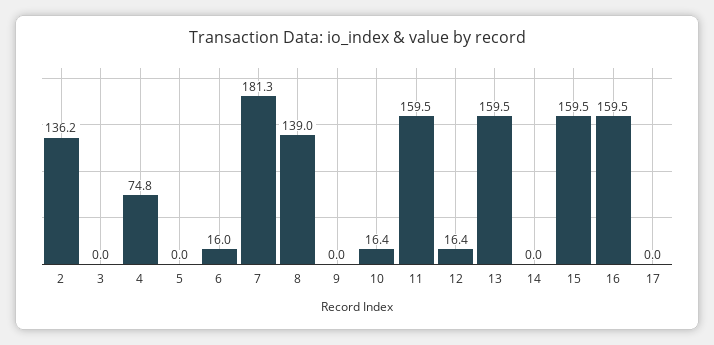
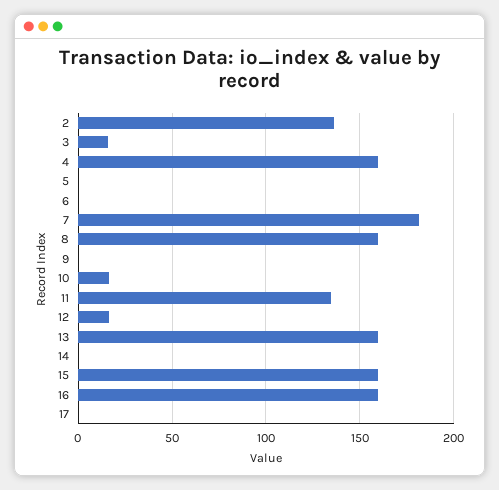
  {
    "2": 136.2,
-   "3": 0,
+   "3": 15,
-   "4": 74.8,
+   "4": 160,
    "5": 0,
-   "6": 16,
+   "6": 0,
    "7": 181.3,
-   "8": 139,
+   "8": 160,
    "9": 0,
    "10": 16.4,
-   "11": 159.5,
+   "11": 135,
    "12": 16.4,
    "13": 159.5,
    "14": 0,
    "15": 159.5,
    "16": 159.5,
    "17": 0
  }

